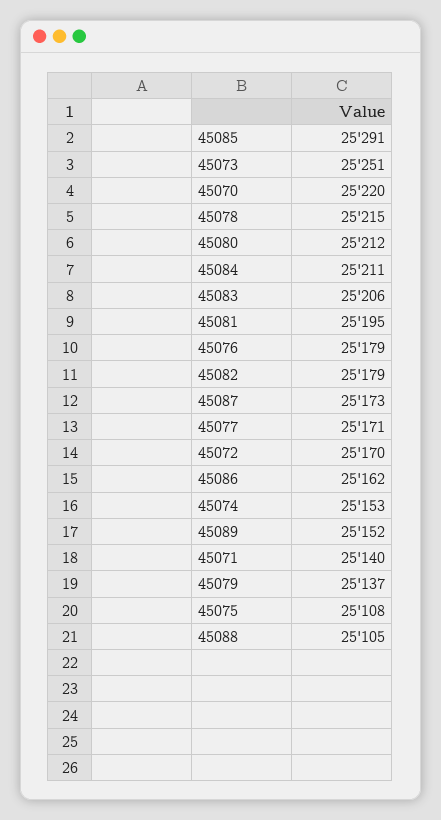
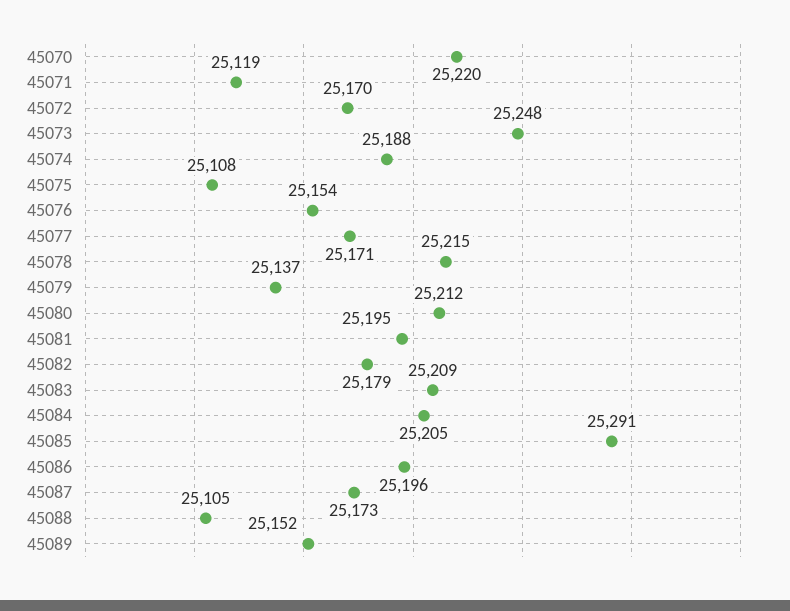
  {
    "45085": 25291,
-   "45073": 25251,
+   "45073": 25248,
    "45070": 25220,
    "45078": 25215,
    "45080": 25212,
-   "45084": 25211,
+   "45084": 25205,
-   "45083": 25206,
+   "45083": 25209,
    "45081": 25195,
-   "45076": 25179,
+   "45076": 25154,
    "45082": 25179,
    "45087": 25173,
    "45077": 25171,
    "45072": 25170,
-   "45086": 25162,
+   "45086": 25196,
-   "45074": 25153,
+   "45074": 25188,
    "45089": 25152,
-   "45071": 25140,
+   "45071": 25119,
    "45079": 25137,
    "45075": 25108,
    "45088": 25105
  }

